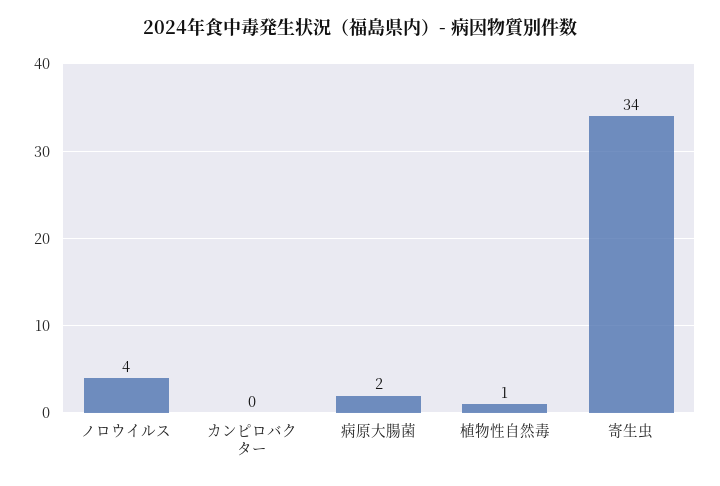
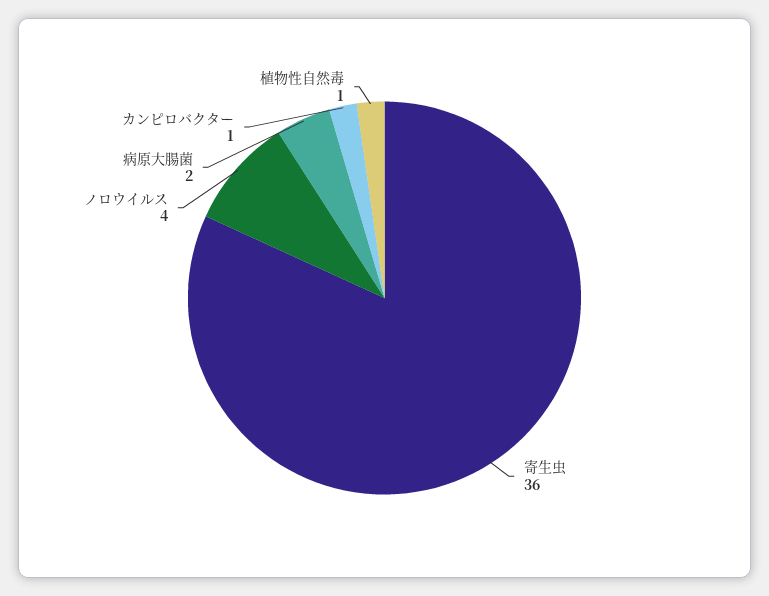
  {
    "ノロウイルス": 4,
-   "カンピロバクター": 0,
+   "カンピロバクター": 1,
    "病原大腸菌": 2,
    "植物性自然毒": 1,
-   "寄生虫": 34
+   "寄生虫": 36
  }

